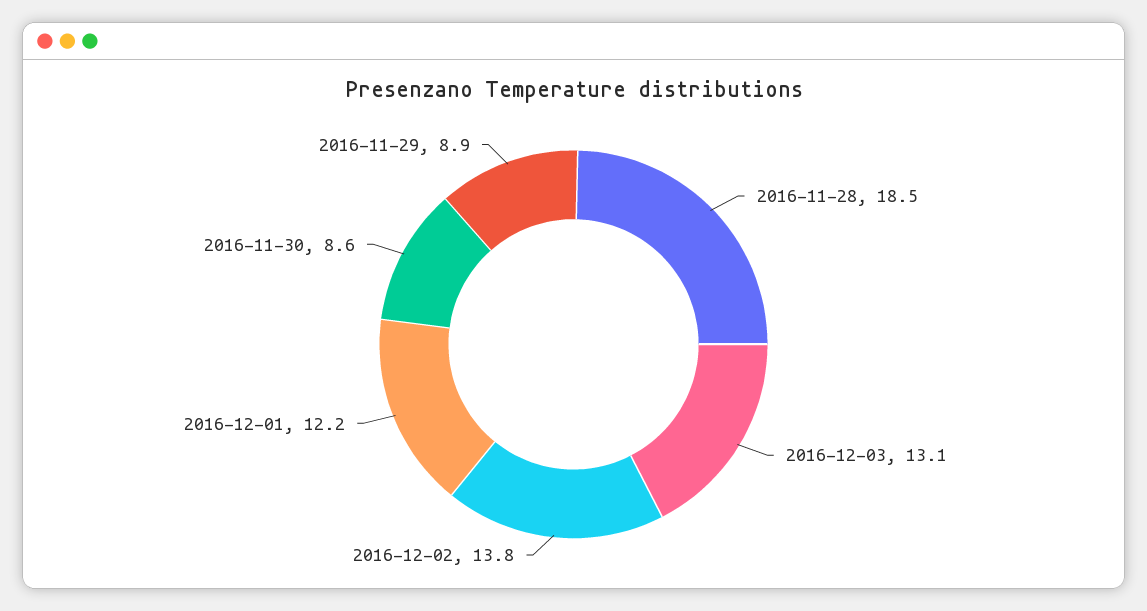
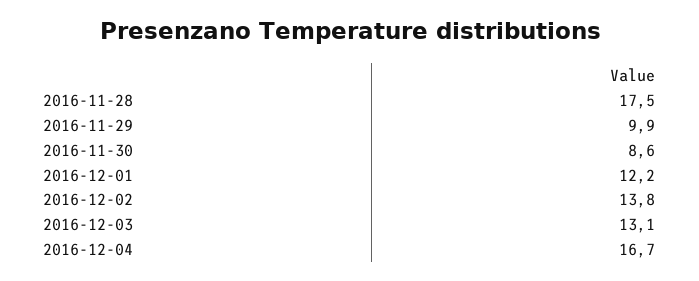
  {
-   "2016-11-28": 18.5,
+   "2016-11-28": 17.5,
    "2016-12-03": 13.1,
    "2016-12-02": 13.8,
    "2016-12-01": 12.2,
    "2016-11-30": 8.6,
-   "2016-11-29": 8.9
+   "2016-11-29": 9.9,
+   "2016-12-04": 16.7
  }

